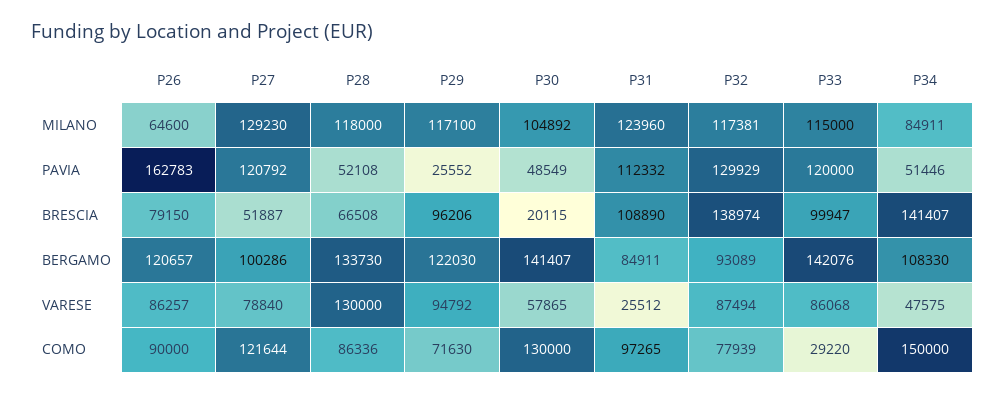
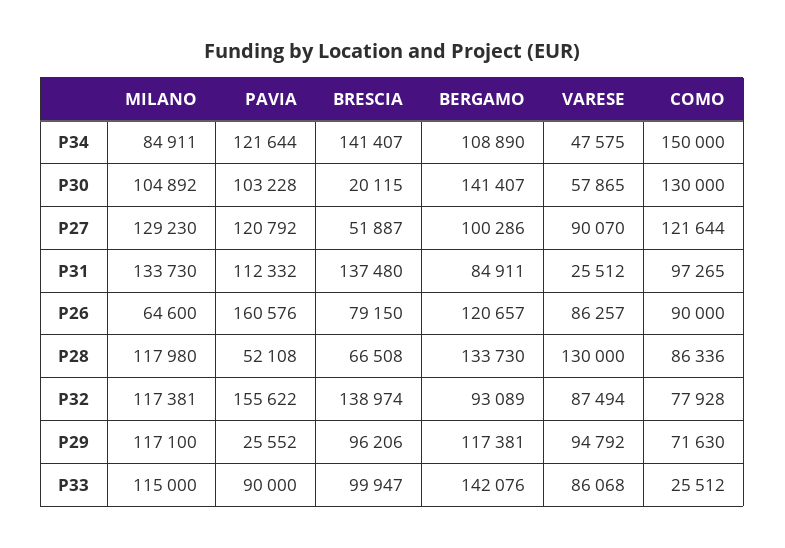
  {
    "P26": {
      "MILANO": 64600,
-     "PAVIA": 162783,
+     "PAVIA": 160576,
      "BRESCIA": 79150,
      "BERGAMO": 120657,
      "VARESE": 86257,
      "COMO": 90000
    },
    "P27": {
      "MILANO": 129230,
      "PAVIA": 120792,
      "BRESCIA": 51887,
      "BERGAMO": 100286,
-     "VARESE": 78840,
+     "VARESE": 90070,
      "COMO": 121644
    },
    "P28": {
-     "MILANO": 118000,
+     "MILANO": 117980,
      "PAVIA": 52108,
      "BRESCIA": 66508,
      "BERGAMO": 133730,
      "VARESE": 130000,
      "COMO": 86336
    },
    "P29": {
      "MILANO": 117100,
      "PAVIA": 25552,
      "BRESCIA": 96206,
-     "BERGAMO": 122030,
+     "BERGAMO": 117381,
      "VARESE": 94792,
      "COMO": 71630
    },
    "P30": {
      "MILANO": 104892,
-     "PAVIA": 48549,
+     "PAVIA": 103228,
      "BRESCIA": 20115,
      "BERGAMO": 141407,
      "VARESE": 57865,
      "COMO": 130000
    },
    "P31": {
-     "MILANO": 123960,
+     "MILANO": 133730,
      "PAVIA": 112332,
-     "BRESCIA": 108890,
+     "BRESCIA": 137480,
      "BERGAMO": 84911,
      "VARESE": 25512,
      "COMO": 97265
    },
    "P32": {
      "MILANO": 117381,
-     "PAVIA": 129929,
+     "PAVIA": 155622,
      "BRESCIA": 138974,
      "BERGAMO": 93089,
      "VARESE": 87494,
-     "COMO": 77939
+     "COMO": 77928
    },
    "P33": {
      "MILANO": 115000,
-     "PAVIA": 120000,
+     "PAVIA": 90000,
      "BRESCIA": 99947,
      "BERGAMO": 142076,
      "VARESE": 86068,
-     "COMO": 29220
+     "COMO": 25512
    },
    "P34": {
      "MILANO": 84911,
-     "PAVIA": 51446,
+     "PAVIA": 121644,
      "BRESCIA": 141407,
-     "BERGAMO": 108330,
+     "BERGAMO": 108890,
      "VARESE": 47575,
      "COMO": 150000
    }
  }

